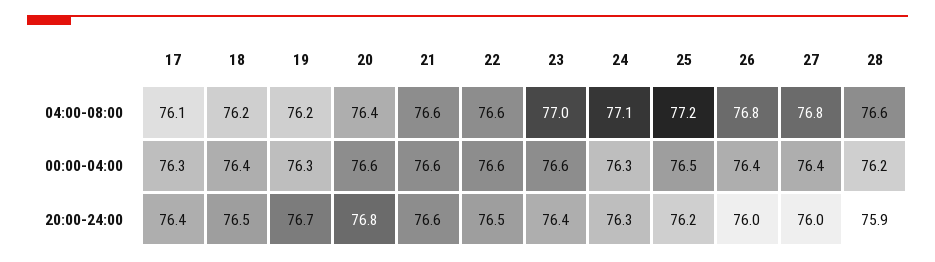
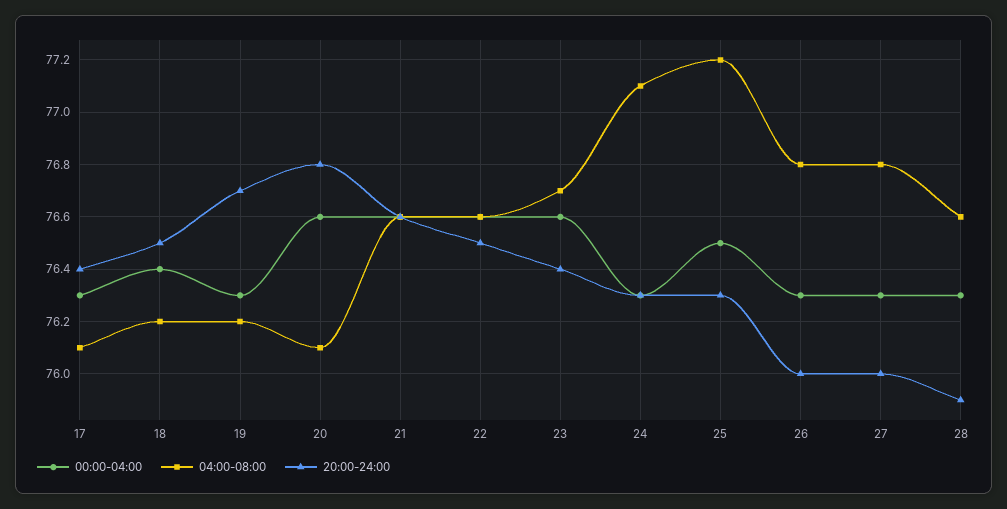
  {
    "04:00-08:00": {
      "17": 76.1,
      "18": 76.2,
      "19": 76.2,
-     "20": 76.4,
+     "20": 76.1,
      "21": 76.6,
      "22": 76.6,
-     "23": 77,
+     "23": 76.7,
      "24": 77.1,
      "25": 77.2,
      "26": 76.8,
      "27": 76.8,
      "28": 76.6
    },
    "00:00-04:00": {
      "17": 76.3,
      "18": 76.4,
      "19": 76.3,
      "20": 76.6,
      "21": 76.6,
      "22": 76.6,
      "23": 76.6,
      "24": 76.3,
      "25": 76.5,
-     "26": 76.4,
+     "26": 76.3,
-     "27": 76.4,
+     "27": 76.3,
-     "28": 76.2
+     "28": 76.3
    },
    "20:00-24:00": {
      "17": 76.4,
      "18": 76.5,
      "19": 76.7,
      "20": 76.8,
      "21": 76.6,
      "22": 76.5,
      "23": 76.4,
      "24": 76.3,
-     "25": 76.2,
+     "25": 76.3,
      "26": 76,
      "27": 76,
      "28": 75.9
    }
  }

